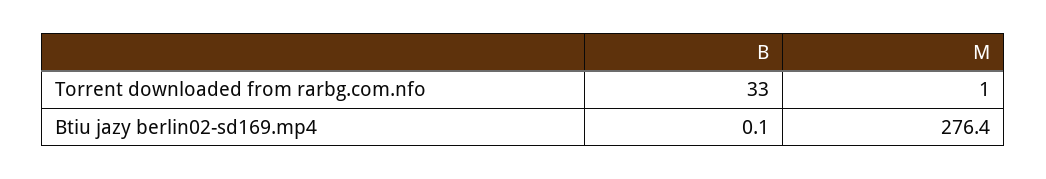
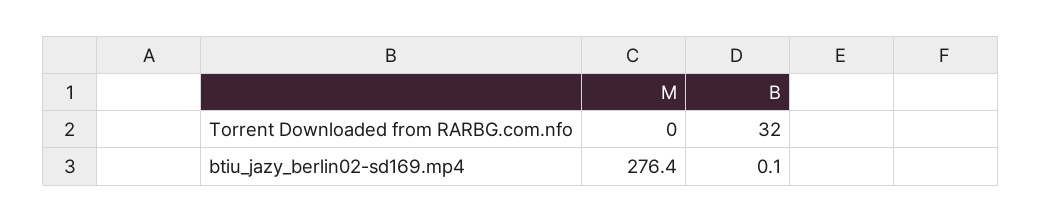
  {
    "B": {
-     "Torrent downloaded from rarbg.com.nfo": 33,
+     "Torrent downloaded from rarbg.com.nfo": 32,
      "Btiu jazy berlin02-sd169.mp4": 0.1
    },
    "M": {
-     "Torrent downloaded from rarbg.com.nfo": 1,
+     "Torrent downloaded from rarbg.com.nfo": 0,
      "Btiu jazy berlin02-sd169.mp4": 276.4
    }
  }

